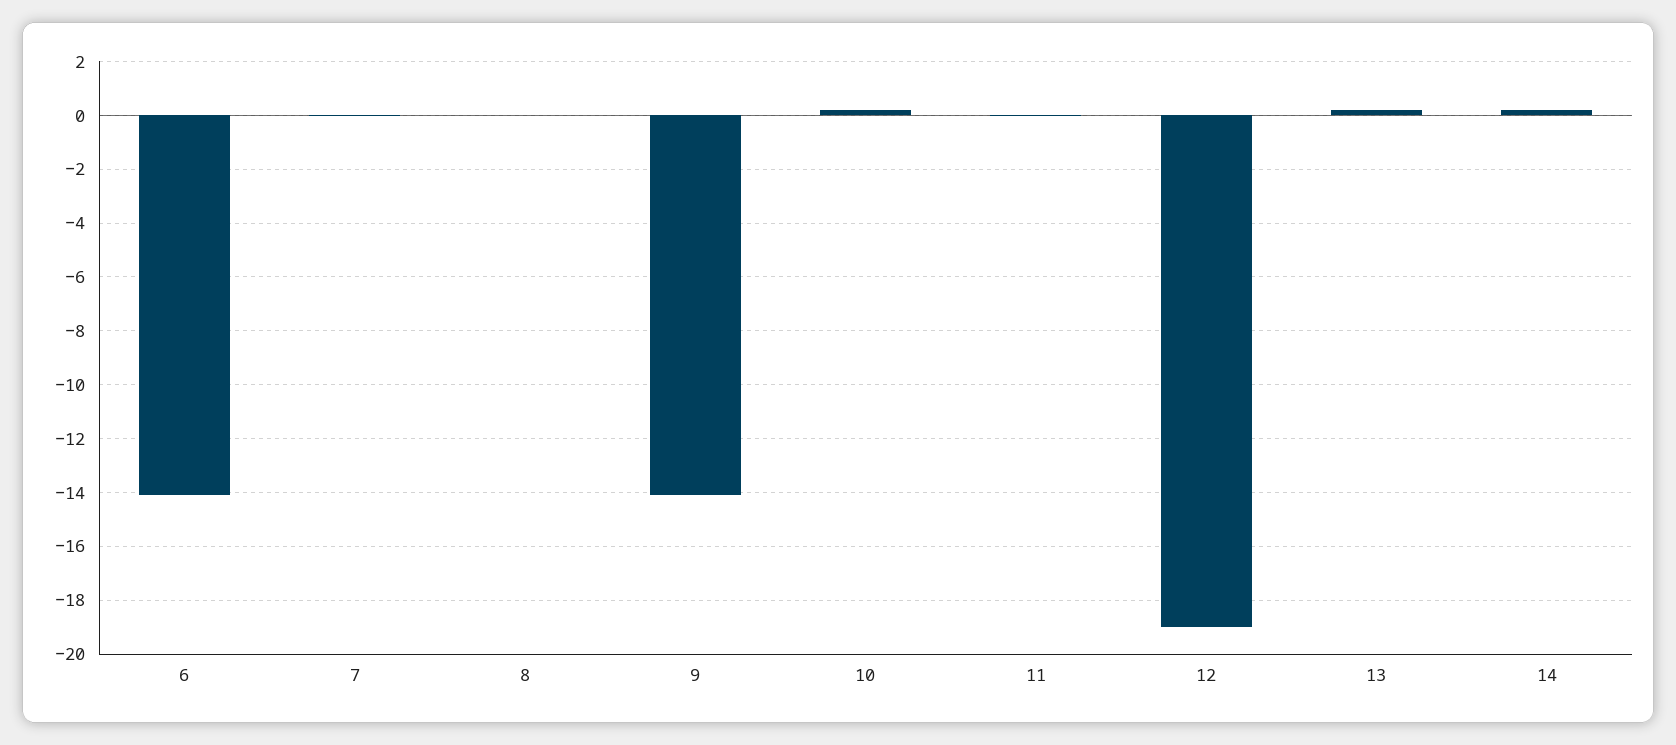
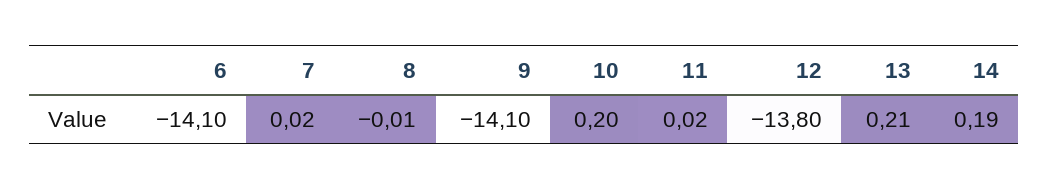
  {
    "6": -14.1,
    "7": 0.02,
    "8": -0.01,
    "9": -14.1,
    "10": 0.2,
    "11": 0.02,
-   "12": -19,
+   "12": -13.8,
    "13": 0.21,
    "14": 0.19
  }

